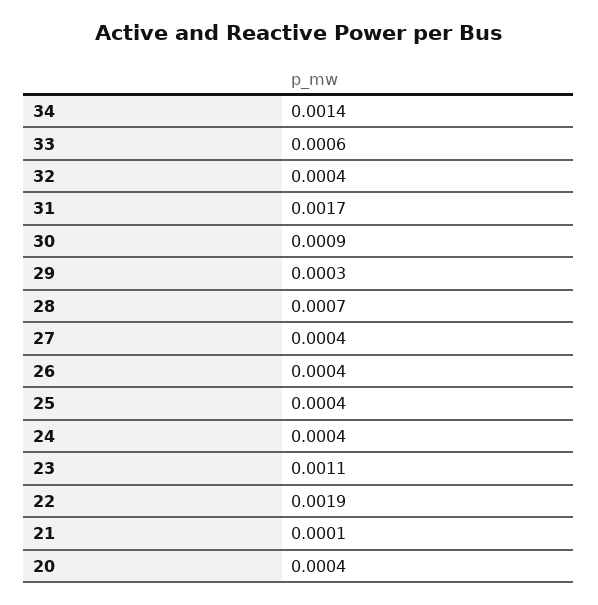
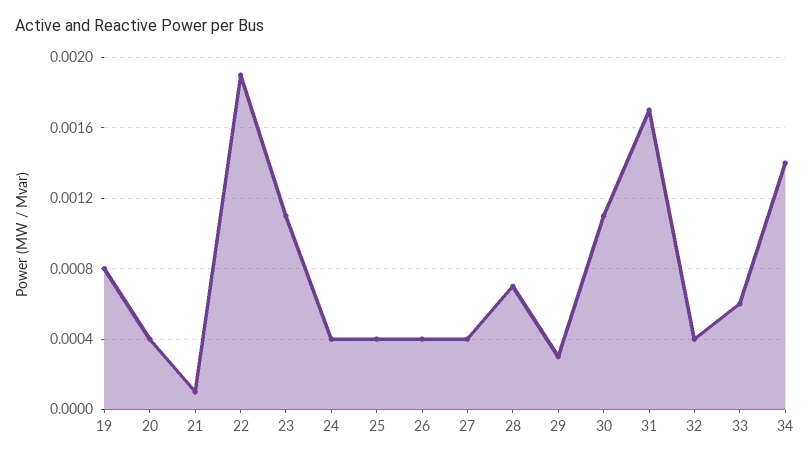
  {
    "34": 0.0014,
    "33": 0.0006,
    "32": 0.0004,
    "31": 0.0017,
-   "30": 0.0009,
+   "30": 0.0011,
    "29": 0.0003,
    "28": 0.0007,
    "27": 0.0004,
    "26": 0.0004,
    "25": 0.0004,
    "24": 0.0004,
    "23": 0.0011,
    "22": 0.0019,
    "21": 0.0001,
-   "20": 0.0004
+   "20": 0.0004,
+   "19": 0.0008
  }

